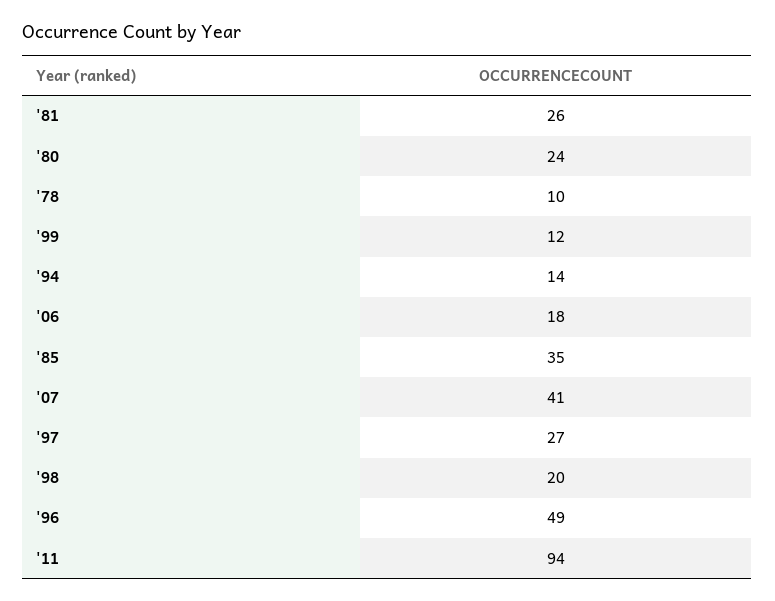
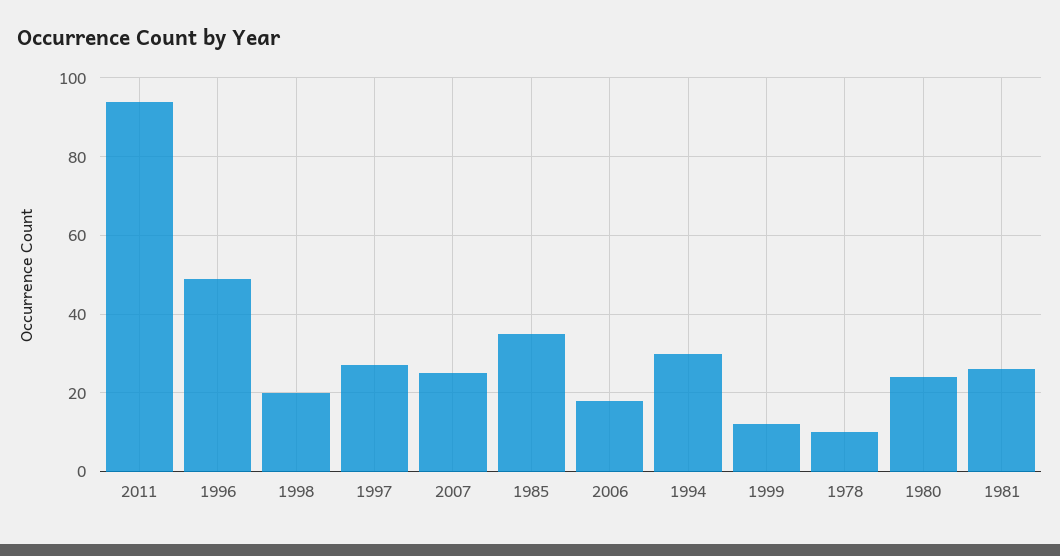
  {
    "'81": 26,
    "'80": 24,
    "'78": 10,
    "'99": 12,
-   "'94": 14,
+   "'94": 30,
    "'06": 18,
    "'85": 35,
-   "'07": 41,
+   "'07": 25,
    "'97": 27,
    "'98": 20,
    "'96": 49,
    "'11": 94
  }

